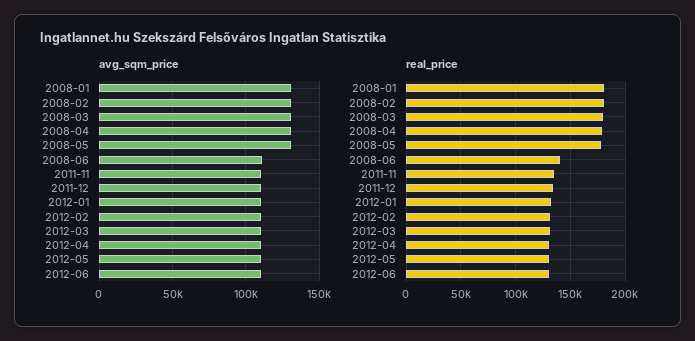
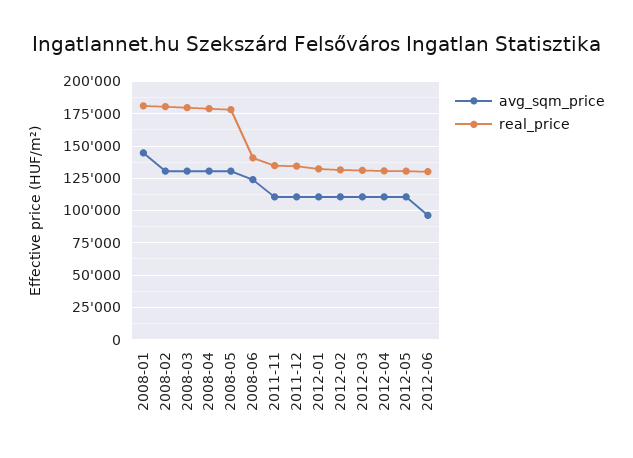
  {
    "avg_sqm_price": {
-     "2008-01": 130000,
+     "2008-01": 145000,
      "2008-02": 130000,
      "2008-03": 130000,
      "2008-04": 130000,
      "2008-05": 130000,
-     "2008-06": 110000,
+     "2008-06": 125000,
      "2011-11": 110000,
      "2011-12": 110000,
      "2012-01": 110000,
      "2012-02": 110000,
      "2012-03": 110000,
      "2012-04": 110000,
      "2012-05": 110000,
-     "2012-06": 110000
+     "2012-06": 95000
    },
    "real_price": {
      "2008-01": 180000,
      "2008-02": 180000,
      "2008-03": 180000,
      "2008-04": 180000,
      "2008-05": 180000,
      "2008-06": 140000,
      "2011-11": 135000,
      "2011-12": 135000,
      "2012-01": 130000,
      "2012-02": 130000,
      "2012-03": 130000,
      "2012-04": 130000,
      "2012-05": 130000,
      "2012-06": 130000
    }
  }

